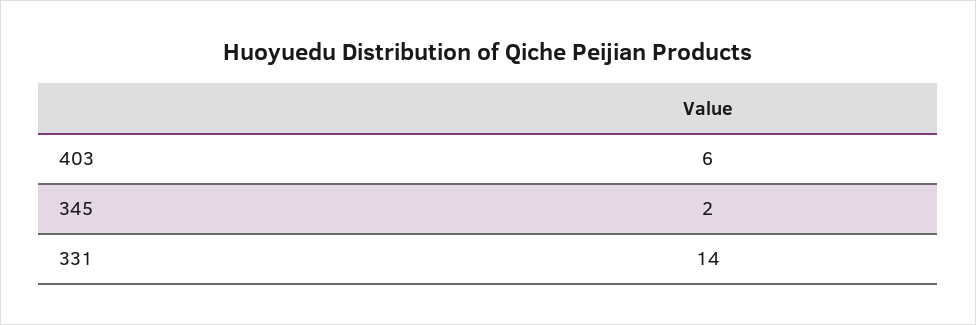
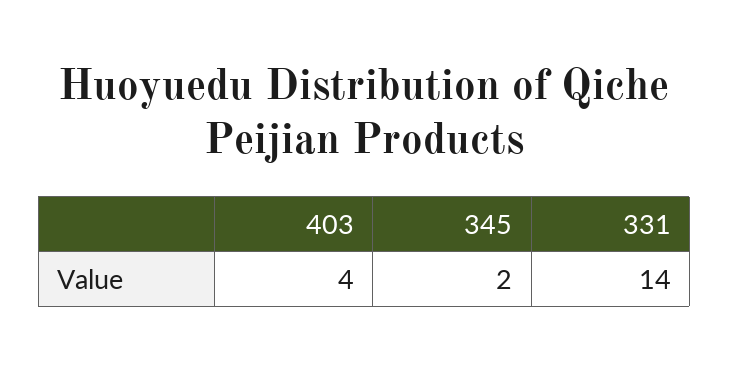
  {
-   "403": 6,
+   "403": 4,
    "345": 2,
    "331": 14
  }

